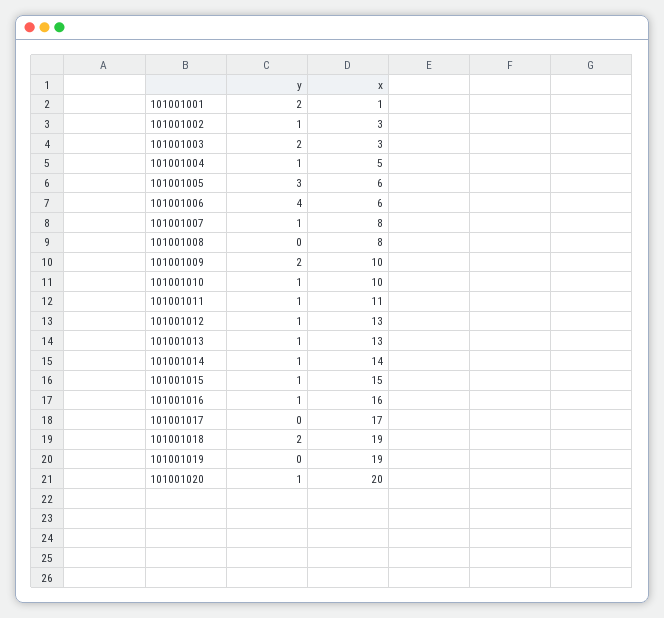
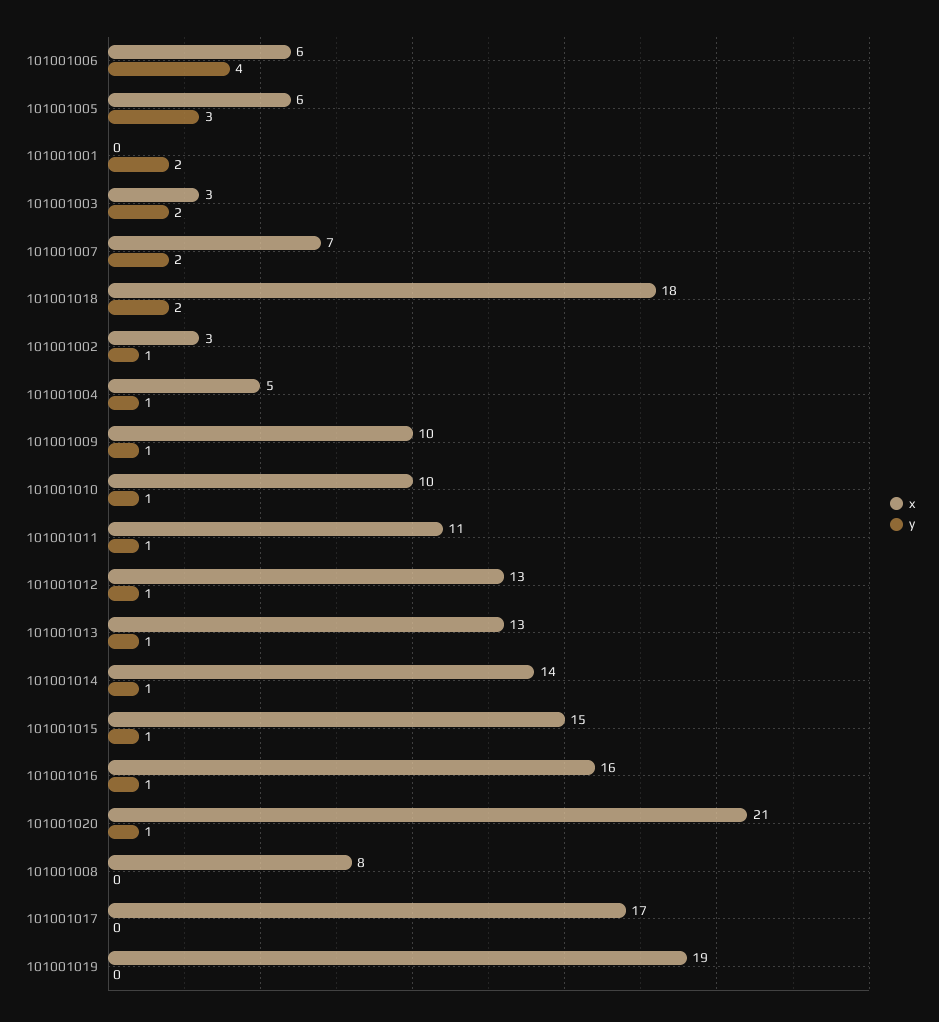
  {
    "y": {
      "101001001": 2,
      "101001002": 1,
      "101001003": 2,
      "101001004": 1,
      "101001005": 3,
      "101001006": 4,
-     "101001007": 1,
+     "101001007": 2,
      "101001008": 0,
-     "101001009": 2,
+     "101001009": 1,
      "101001010": 1,
      "101001011": 1,
      "101001012": 1,
      "101001013": 1,
      "101001014": 1,
      "101001015": 1,
      "101001016": 1,
      "101001017": 0,
      "101001018": 2,
      "101001019": 0,
      "101001020": 1
    },
    "x": {
-     "101001001": 1,
+     "101001001": 0,
      "101001002": 3,
      "101001003": 3,
      "101001004": 5,
      "101001005": 6,
      "101001006": 6,
-     "101001007": 8,
+     "101001007": 7,
      "101001008": 8,
      "101001009": 10,
      "101001010": 10,
      "101001011": 11,
      "101001012": 13,
      "101001013": 13,
      "101001014": 14,
      "101001015": 15,
      "101001016": 16,
      "101001017": 17,
-     "101001018": 19,
+     "101001018": 18,
      "101001019": 19,
-     "101001020": 20
+     "101001020": 21
    }
  }

